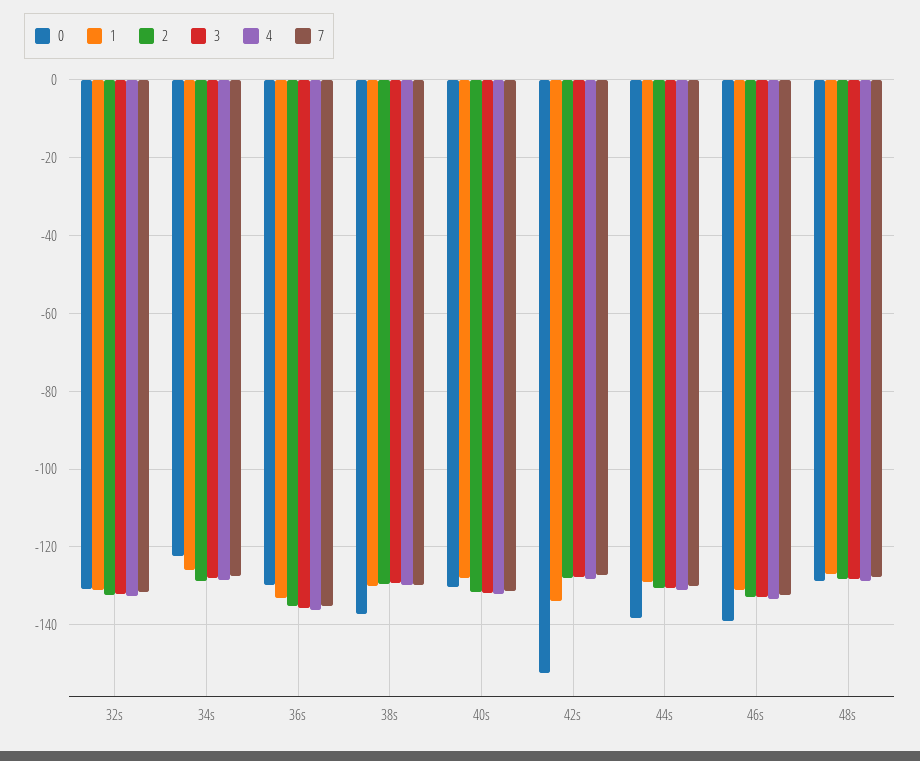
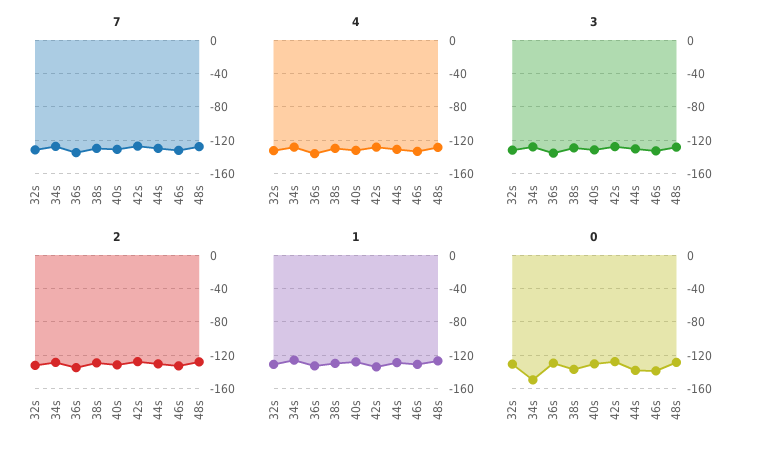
  {
    "0": {
      "32s": -130,
-     "34s": -122,
+     "34s": -150,
      "36s": -130,
      "38s": -138,
      "40s": -130,
-     "42s": -152,
+     "42s": -130,
      "44s": -138,
      "46s": -140,
      "48s": -128
    },
    "1": {
      "32s": -132,
      "34s": -126,
      "36s": -134,
      "38s": -130,
      "40s": -128,
      "42s": -134,
      "44s": -130,
      "46s": -132,
      "48s": -128
    },
    "2": {
      "32s": -132,
      "34s": -128,
      "36s": -136,
      "38s": -130,
      "40s": -132,
      "42s": -128,
      "44s": -130,
      "46s": -132,
      "48s": -128
    },
    "3": {
      "32s": -132,
      "34s": -128,
      "36s": -136,
      "38s": -130,
      "40s": -132,
      "42s": -128,
      "44s": -130,
      "46s": -132,
      "48s": -128
    },
    "4": {
      "32s": -132,
      "34s": -128,
      "36s": -136,
      "38s": -130,
      "40s": -132,
      "42s": -128,
      "44s": -132,
      "46s": -134,
      "48s": -128
    },
    "7": {
      "32s": -132,
      "34s": -128,
      "36s": -136,
      "38s": -130,
      "40s": -132,
      "42s": -128,
      "44s": -130,
      "46s": -132,
      "48s": -128
    }
  }

